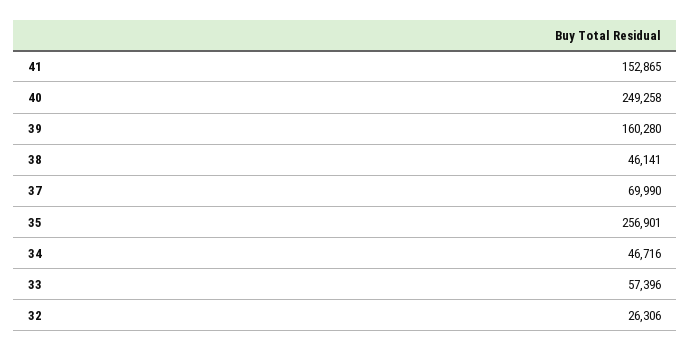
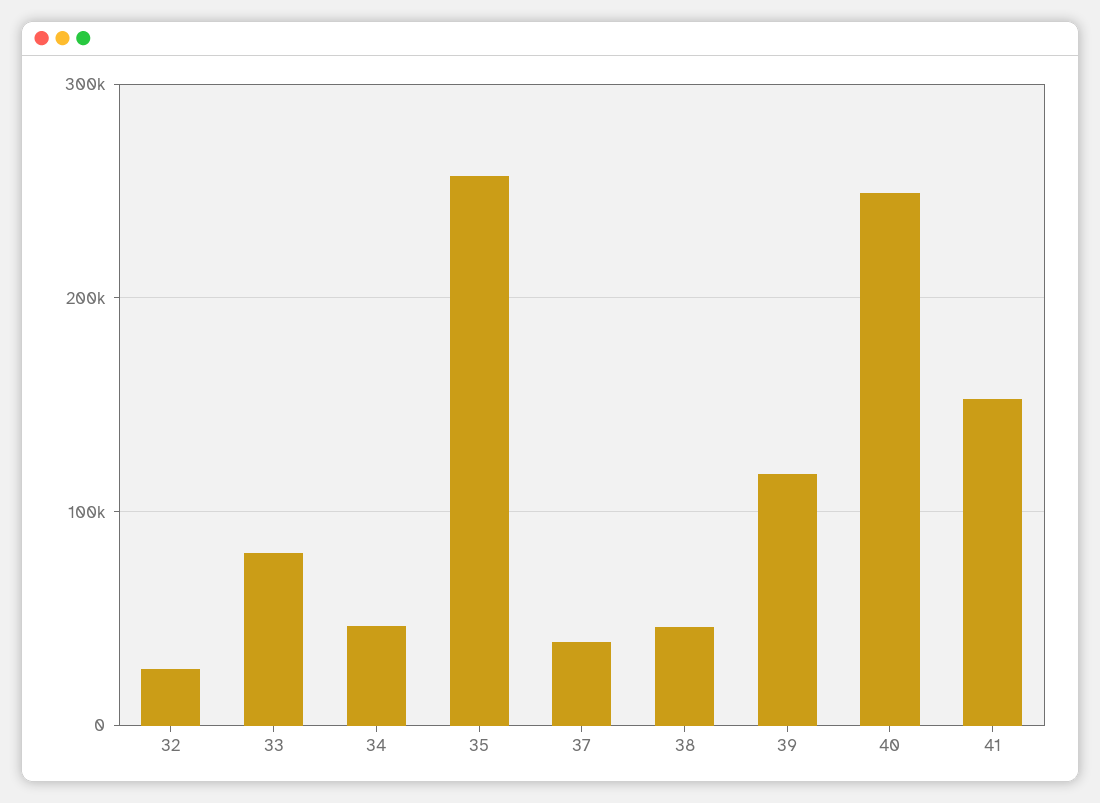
  {
    "41": 152865,
    "40": 249258,
-   "39": 160280,
+   "39": 120000,
    "38": 46141,
-   "37": 69990,
+   "37": 40000,
    "35": 256901,
    "34": 46716,
-   "33": 57396,
+   "33": 80000,
    "32": 26306
  }

